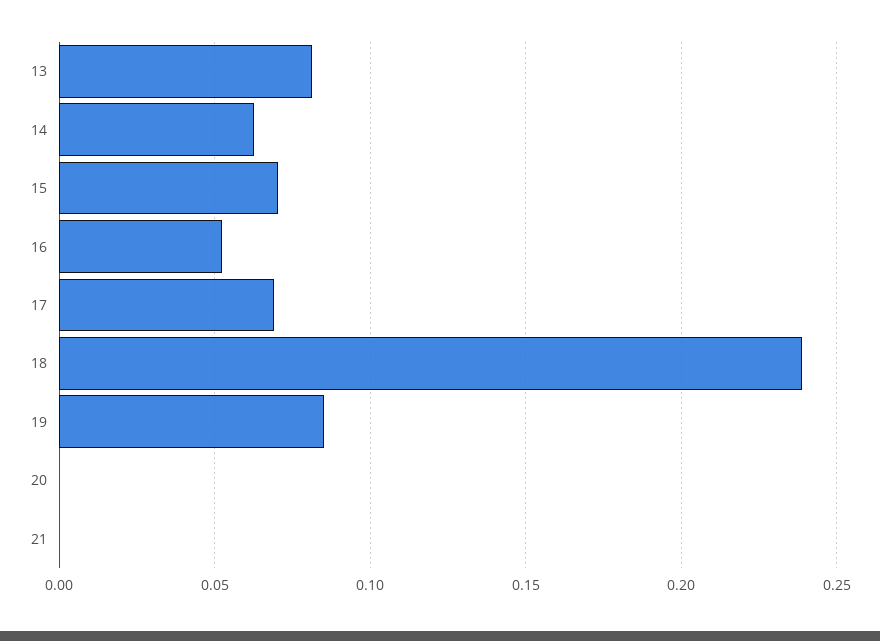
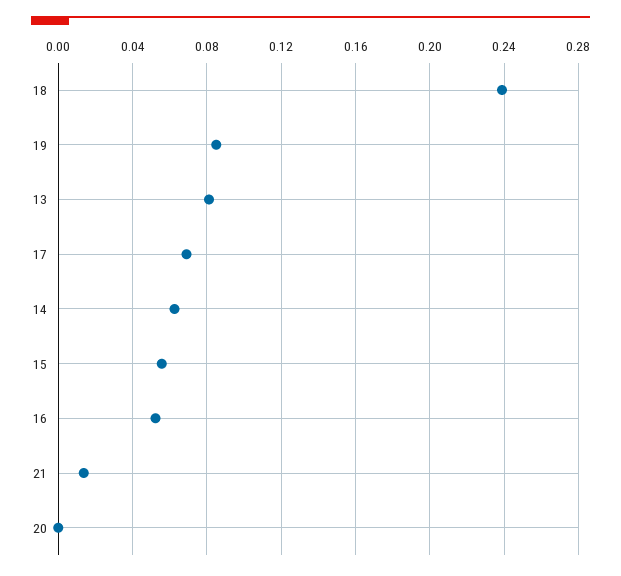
  {
    "13": 0.08,
    "14": 0.065,
-   "15": 0.07,
+   "15": 0.055,
    "16": 0.05,
    "17": 0.07,
    "18": 0.24,
    "19": 0.085,
    "20": 0,
-   "21": 0
+   "21": 0.015
  }

